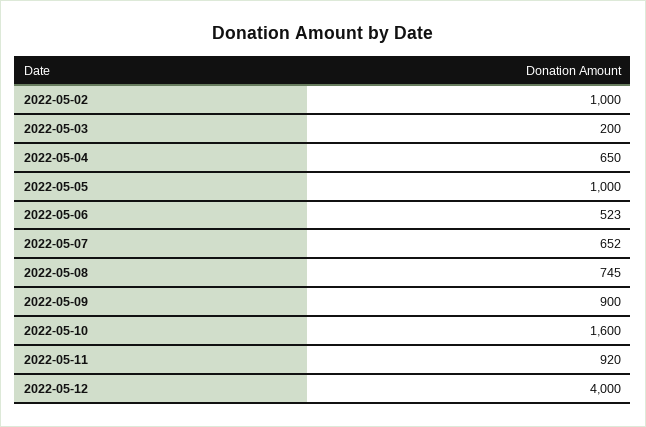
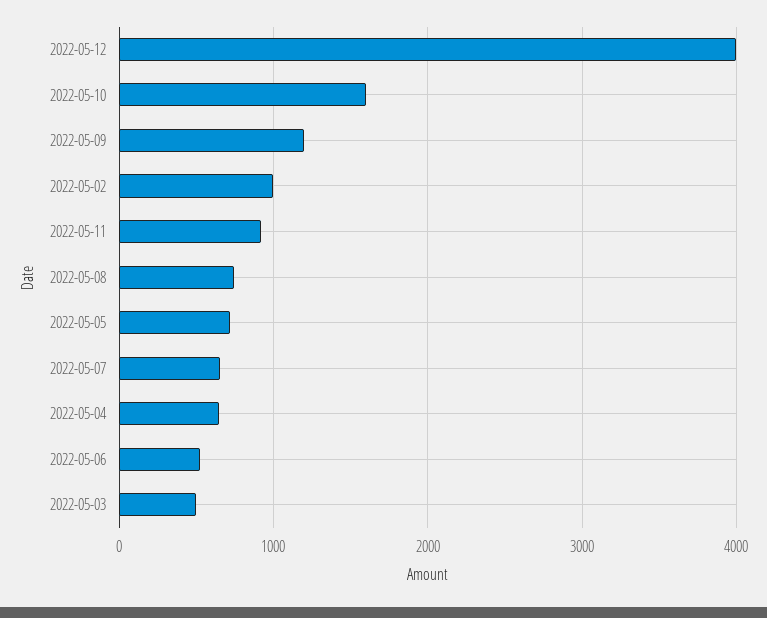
  {
    "2022-05-02": 1000,
-   "2022-05-03": 200,
+   "2022-05-03": 500,
    "2022-05-04": 650,
-   "2022-05-05": 1000,
+   "2022-05-05": 700,
    "2022-05-06": 523,
    "2022-05-07": 652,
    "2022-05-08": 745,
-   "2022-05-09": 900,
+   "2022-05-09": 1200,
    "2022-05-10": 1600,
    "2022-05-11": 920,
    "2022-05-12": 4000
  }

